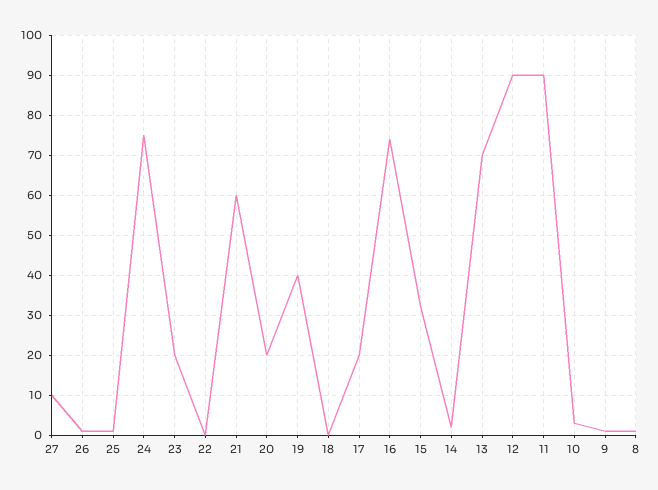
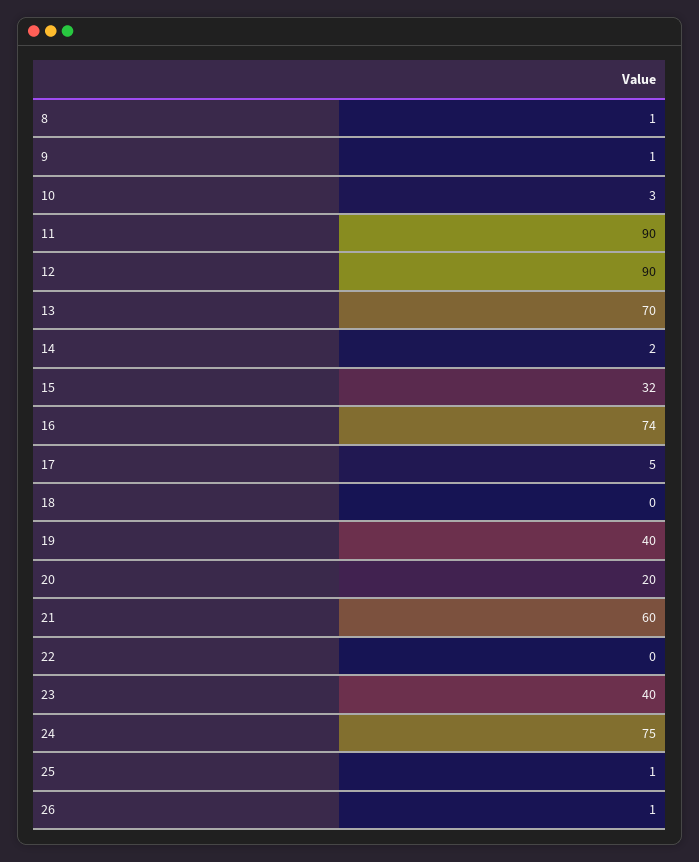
  {
-   "27": 10,
    "26": 1,
    "25": 1,
    "24": 75,
-   "23": 20,
+   "23": 40,
    "22": 0,
    "21": 60,
    "20": 20,
    "19": 40,
    "18": 0,
-   "17": 20,
+   "17": 5,
    "16": 74,
    "15": 32,
    "14": 2,
    "13": 70,
    "12": 90,
    "11": 90,
    "10": 3,
    "9": 1,
    "8": 1
  }

